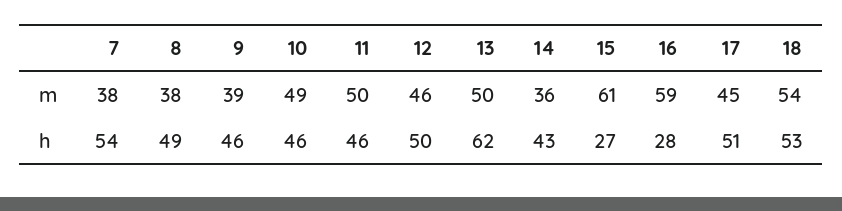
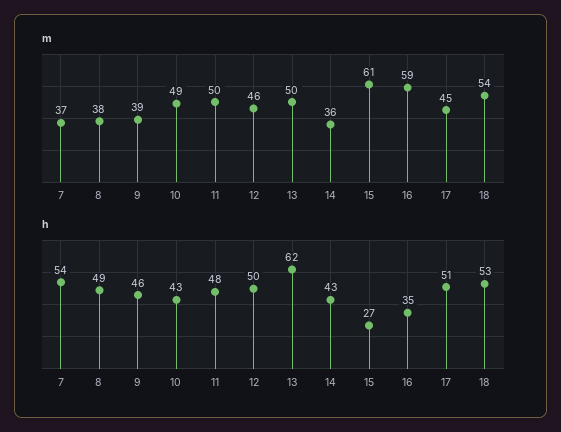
  {
    "m": {
-     "7": 38,
+     "7": 37,
      "8": 38,
      "9": 39,
      "10": 49,
      "11": 50,
      "12": 46,
      "13": 50,
      "14": 36,
      "15": 61,
      "16": 59,
      "17": 45,
      "18": 54
    },
    "h": {
      "7": 54,
      "8": 49,
      "9": 46,
-     "10": 46,
+     "10": 43,
-     "11": 46,
+     "11": 48,
      "12": 50,
      "13": 62,
      "14": 43,
      "15": 27,
-     "16": 28,
+     "16": 35,
      "17": 51,
      "18": 53
    }
  }

